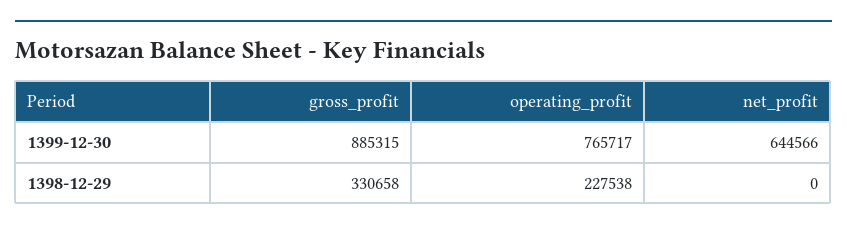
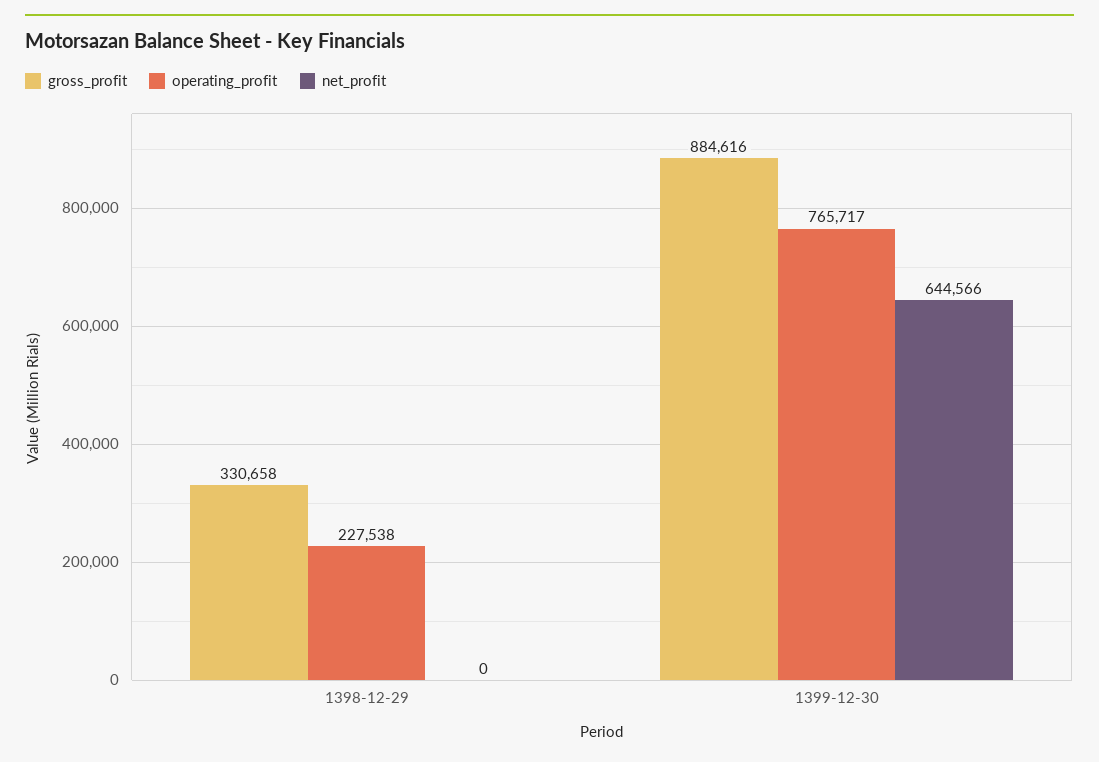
  {
    "gross_profit": {
-     "1399-12-30": 885315,
+     "1399-12-30": 884616,
      "1398-12-29": 330658
    },
    "operating_profit": {
      "1399-12-30": 765717,
      "1398-12-29": 227538
    },
    "net_profit": {
      "1399-12-30": 644566,
      "1398-12-29": 0
    }
  }

